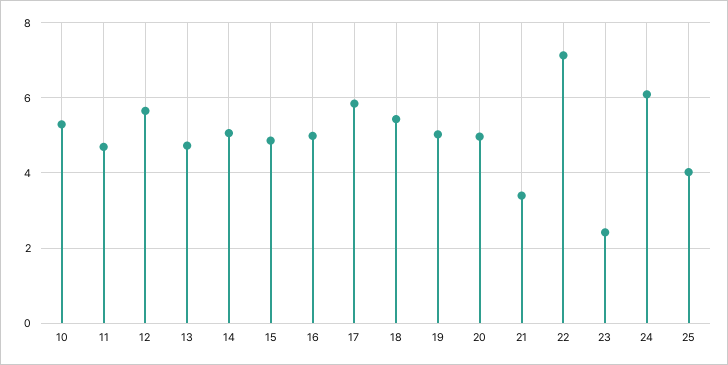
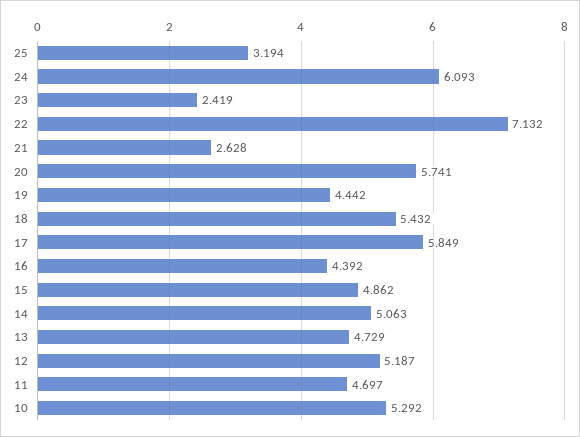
  {
    "10": 5.292,
    "11": 4.697,
-   "12": 5.6,
+   "12": 5.187,
    "13": 4.729,
    "14": 5.063,
    "15": 4.862,
-   "16": 5,
+   "16": 4.392,
    "17": 5.849,
    "18": 5.432,
-   "19": 5,
+   "19": 4.442,
-   "20": 5,
+   "20": 5.741,
-   "21": 3.4,
+   "21": 2.628,
    "22": 7.132,
    "23": 2.419,
    "24": 6.093,
-   "25": 4
+   "25": 3.194
  }

